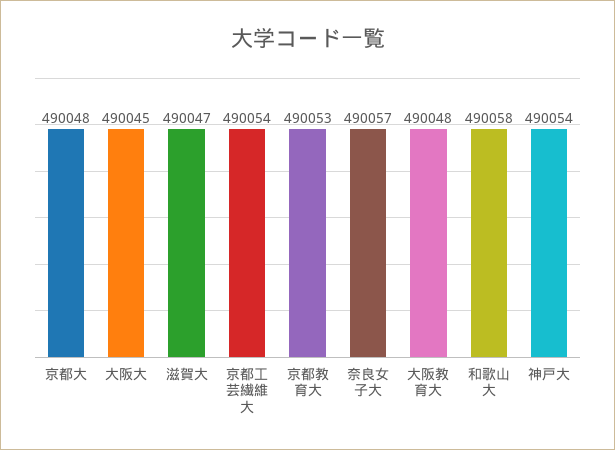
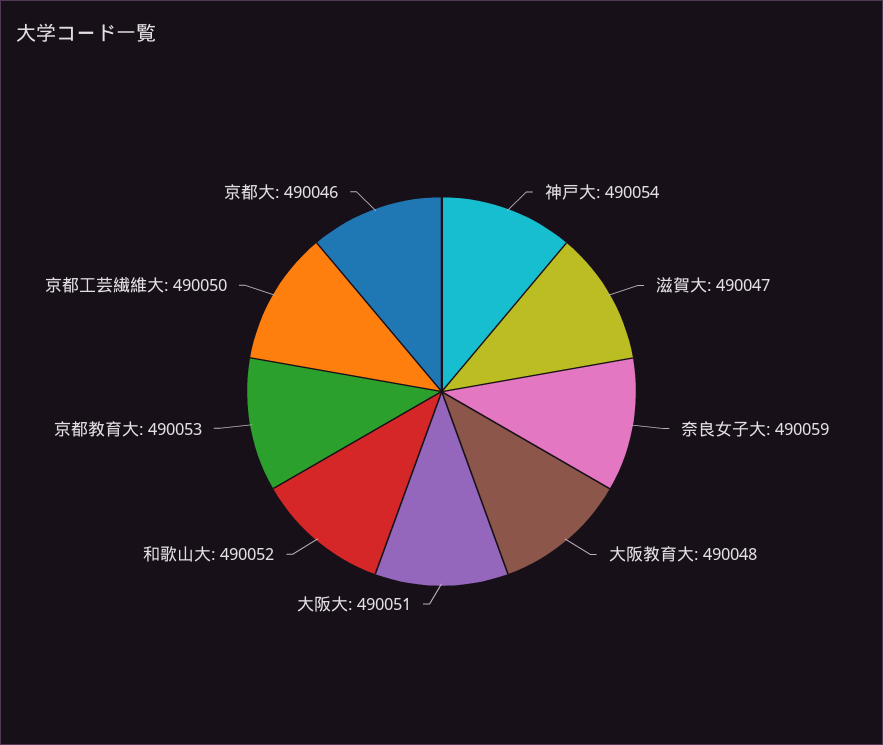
  {
-   "京都大": 490048,
+   "京都大": 490046,
-   "大阪大": 490045,
+   "大阪大": 490051,
    "滋賀大": 490047,
-   "京都工芸繊維大": 490054,
+   "京都工芸繊維大": 490050,
    "京都教育大": 490053,
-   "奈良女子大": 490057,
+   "奈良女子大": 490059,
    "大阪教育大": 490048,
-   "和歌山大": 490058,
+   "和歌山大": 490052,
    "神戸大": 490054
  }

